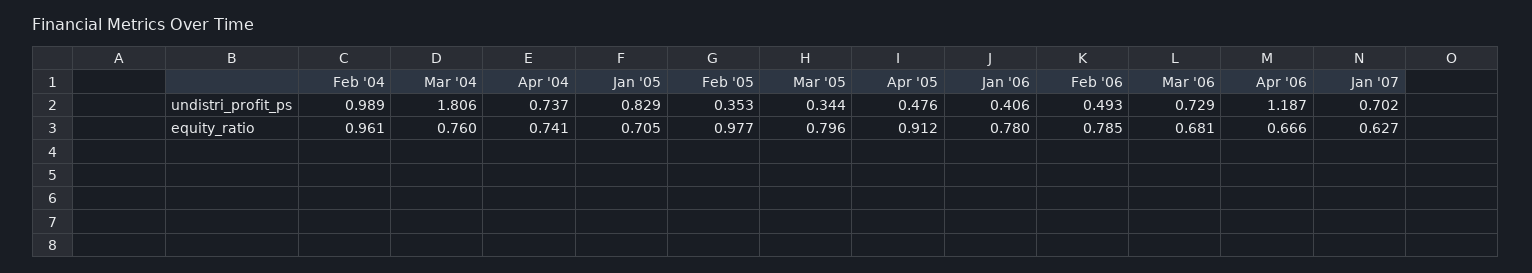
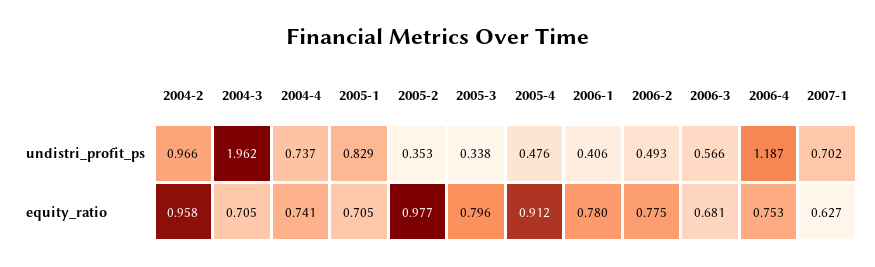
  {
    "Feb '04": {
-     "undistri_profit_ps": 0.989,
+     "undistri_profit_ps": 0.966,
-     "equity_ratio": 0.961
+     "equity_ratio": 0.958
    },
    "Mar '04": {
-     "undistri_profit_ps": 1.806,
+     "undistri_profit_ps": 1.962,
-     "equity_ratio": 0.76
+     "equity_ratio": 0.705
    },
    "Apr '04": {
      "undistri_profit_ps": 0.737,
      "equity_ratio": 0.741
    },
    "Jan '05": {
      "undistri_profit_ps": 0.829,
      "equity_ratio": 0.705
    },
    "Feb '05": {
      "undistri_profit_ps": 0.353,
      "equity_ratio": 0.977
    },
    "Mar '05": {
-     "undistri_profit_ps": 0.344,
+     "undistri_profit_ps": 0.338,
      "equity_ratio": 0.796
    },
    "Apr '05": {
      "undistri_profit_ps": 0.476,
      "equity_ratio": 0.912
    },
    "Jan '06": {
      "undistri_profit_ps": 0.406,
      "equity_ratio": 0.78
    },
    "Feb '06": {
      "undistri_profit_ps": 0.493,
-     "equity_ratio": 0.785
+     "equity_ratio": 0.775
    },
    "Mar '06": {
-     "undistri_profit_ps": 0.729,
+     "undistri_profit_ps": 0.566,
      "equity_ratio": 0.681
    },
    "Apr '06": {
      "undistri_profit_ps": 1.187,
-     "equity_ratio": 0.666
+     "equity_ratio": 0.753
    },
    "Jan '07": {
      "undistri_profit_ps": 0.702,
      "equity_ratio": 0.627
    }
  }

